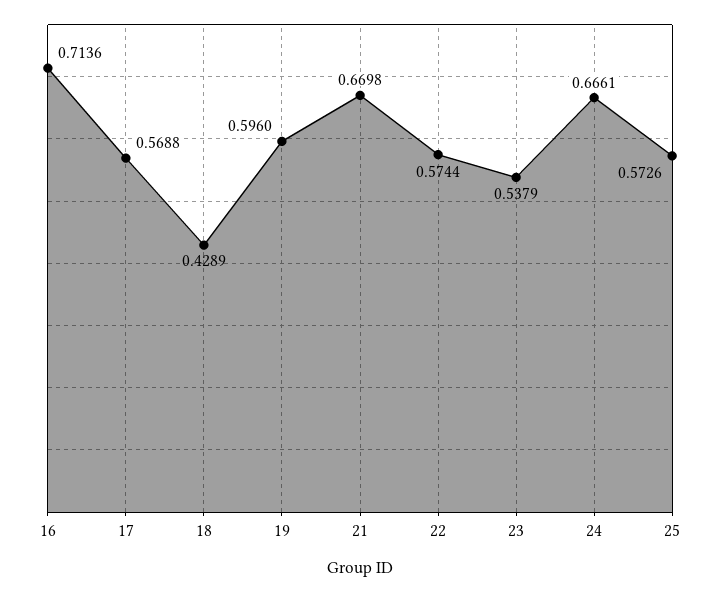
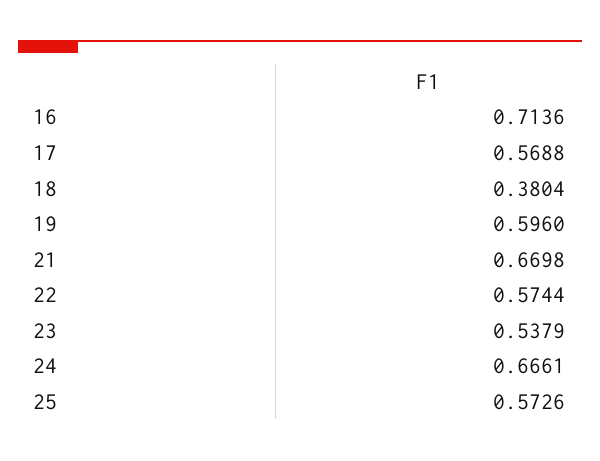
  {
    "16": 0.7136,
    "17": 0.5688,
-   "18": 0.4289,
+   "18": 0.3804,
    "19": 0.596,
    "21": 0.6698,
    "22": 0.5744,
    "23": 0.5379,
    "24": 0.6661,
    "25": 0.5726
  }

